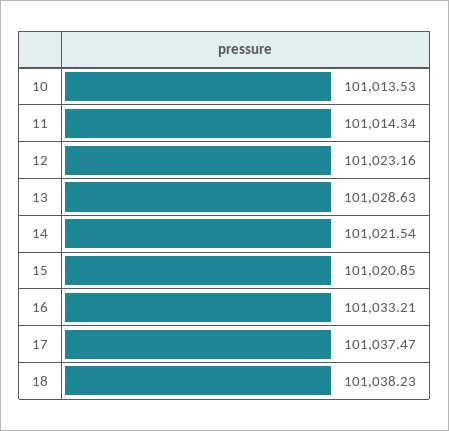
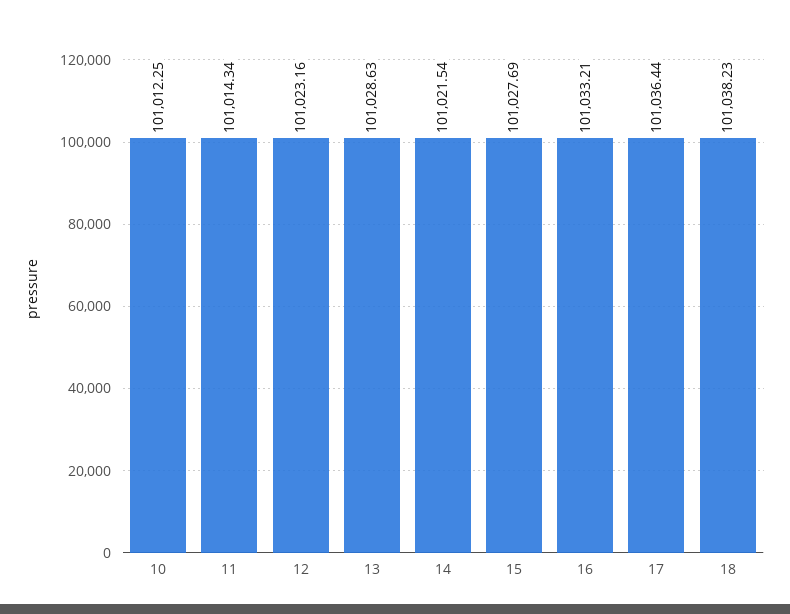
  {
-   "10": 101013.53,
+   "10": 101012.25,
    "11": 101014.34,
    "12": 101023.16,
    "13": 101028.63,
    "14": 101021.54,
-   "15": 101020.85,
+   "15": 101027.69,
    "16": 101033.21,
-   "17": 101037.47,
+   "17": 101036.44,
    "18": 101038.23
  }

